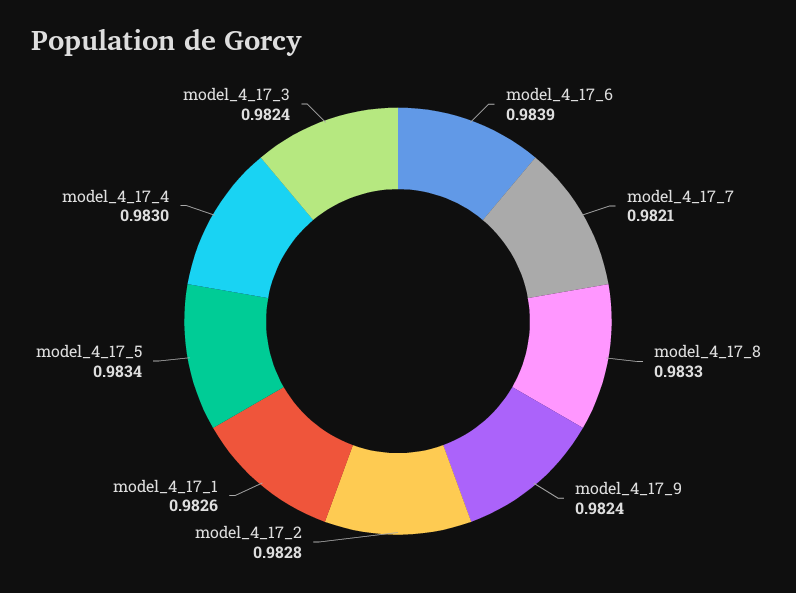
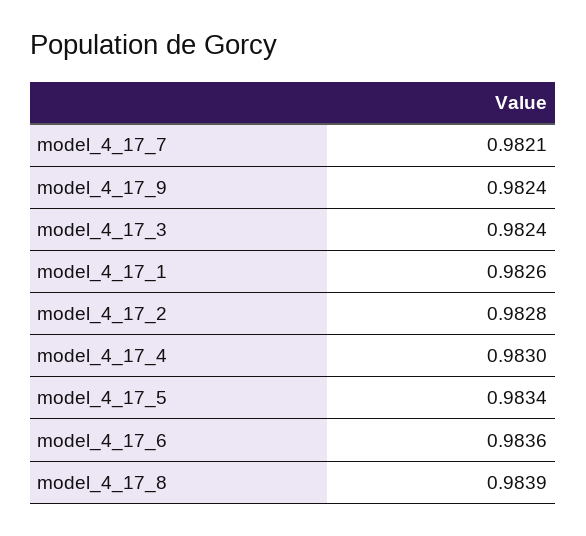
  {
-   "model_4_17_6": 0.9839,
+   "model_4_17_6": 0.9836,
    "model_4_17_7": 0.9821,
-   "model_4_17_8": 0.9833,
+   "model_4_17_8": 0.9839,
    "model_4_17_9": 0.9824,
    "model_4_17_2": 0.9828,
    "model_4_17_1": 0.9826,
    "model_4_17_5": 0.9834,
    "model_4_17_4": 0.983,
    "model_4_17_3": 0.9824
  }

